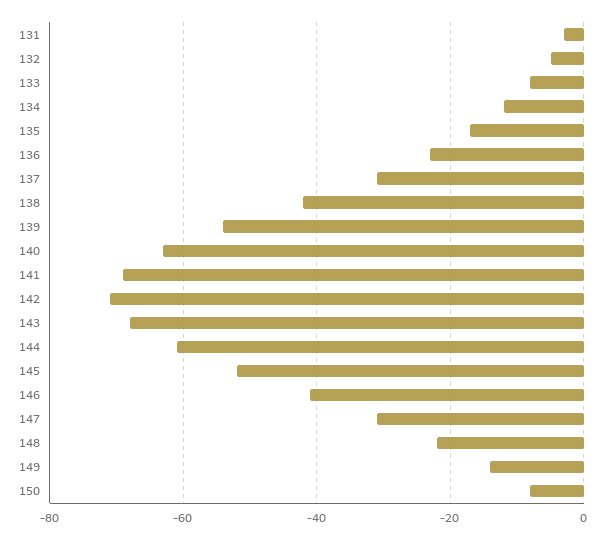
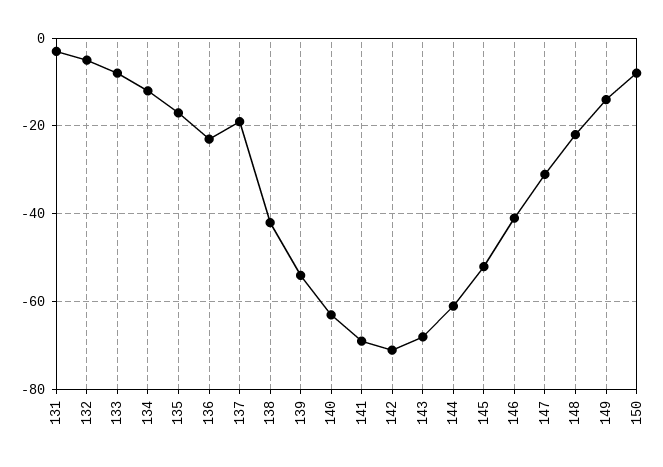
  {
    "131": -5,
    "132": -5,
    "133": -10,
    "134": -10,
    "135": -15,
    "136": -25,
-   "137": -30,
+   "137": -20,
    "138": -40,
    "139": -55,
    "140": -65,
    "141": -70,
    "142": -70,
    "143": -70,
    "144": -60,
    "145": -50,
    "146": -40,
    "147": -30,
    "148": -20,
    "149": -15,
    "150": -10
  }

